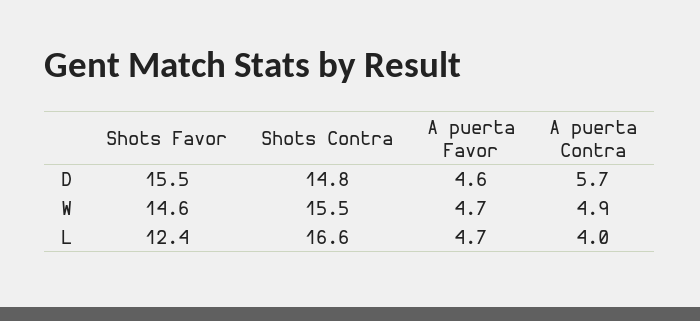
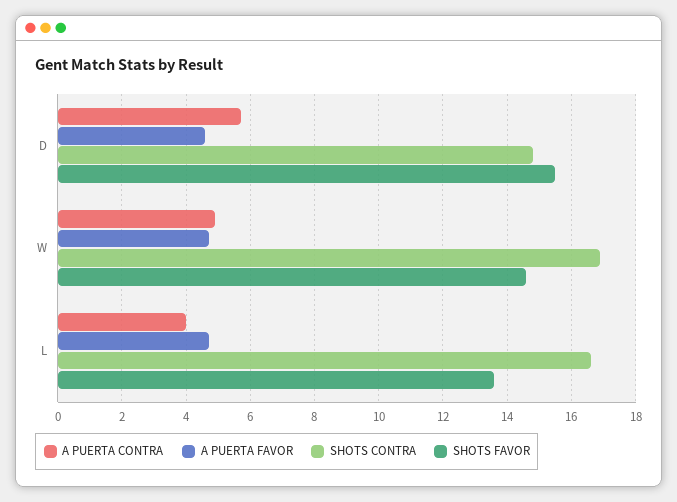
  {
    "Shots Favor": {
      "D": 15.5,
      "W": 14.6,
-     "L": 12.4
+     "L": 13.5
    },
    "Shots Contra": {
      "D": 14.8,
-     "W": 15.5,
+     "W": 17,
      "L": 16.6
    },
    "A puerta Favor": {
      "D": 4.6,
      "W": 4.7,
      "L": 4.7
    },
    "A puerta Contra": {
      "D": 5.7,
      "W": 4.9,
      "L": 4
    }
  }

